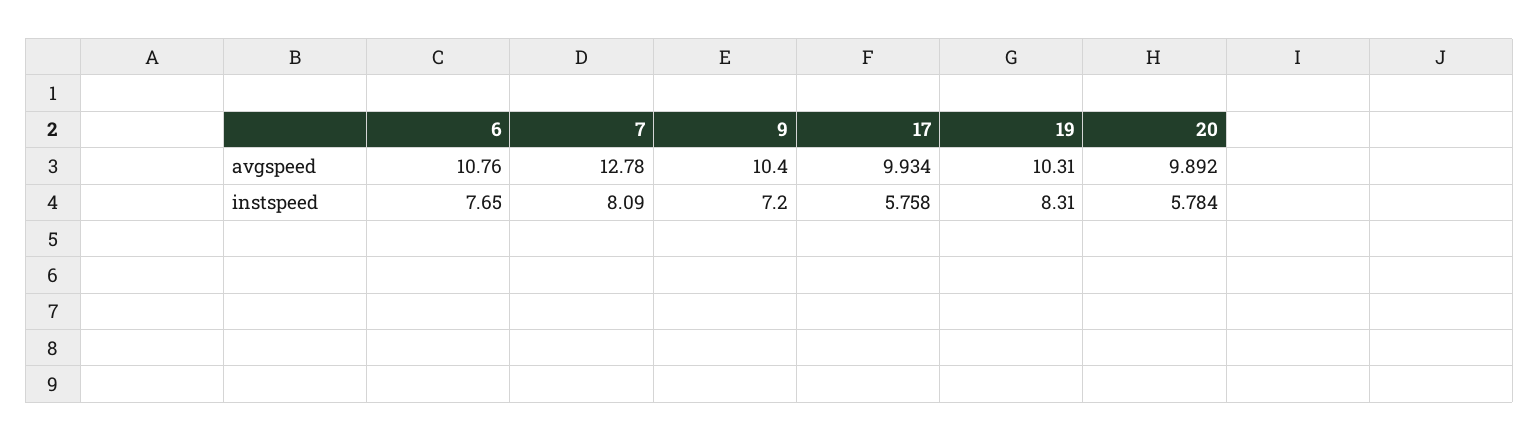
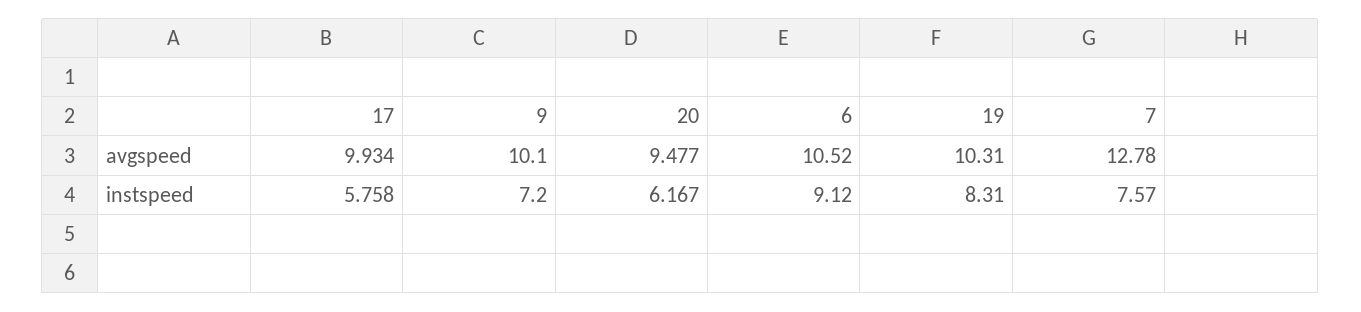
  {
    "6": {
-     "avgspeed": 10.76,
+     "avgspeed": 10.52,
-     "instspeed": 7.65
+     "instspeed": 9.12
    },
    "7": {
      "avgspeed": 12.78,
-     "instspeed": 8.09
+     "instspeed": 7.57
    },
    "9": {
-     "avgspeed": 10.4,
+     "avgspeed": 10.1,
      "instspeed": 7.2
    },
    "17": {
      "avgspeed": 9.934,
      "instspeed": 5.758
    },
    "19": {
      "avgspeed": 10.31,
      "instspeed": 8.31
    },
    "20": {
-     "avgspeed": 9.892,
+     "avgspeed": 9.477,
-     "instspeed": 5.784
+     "instspeed": 6.167
    }
  }

